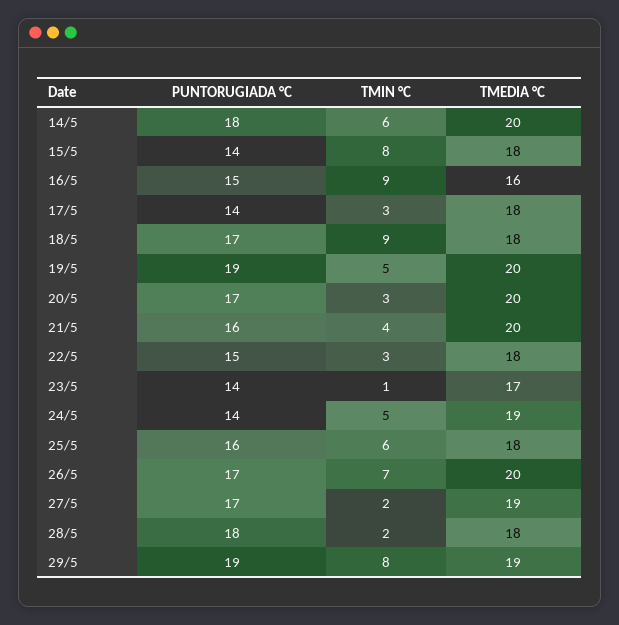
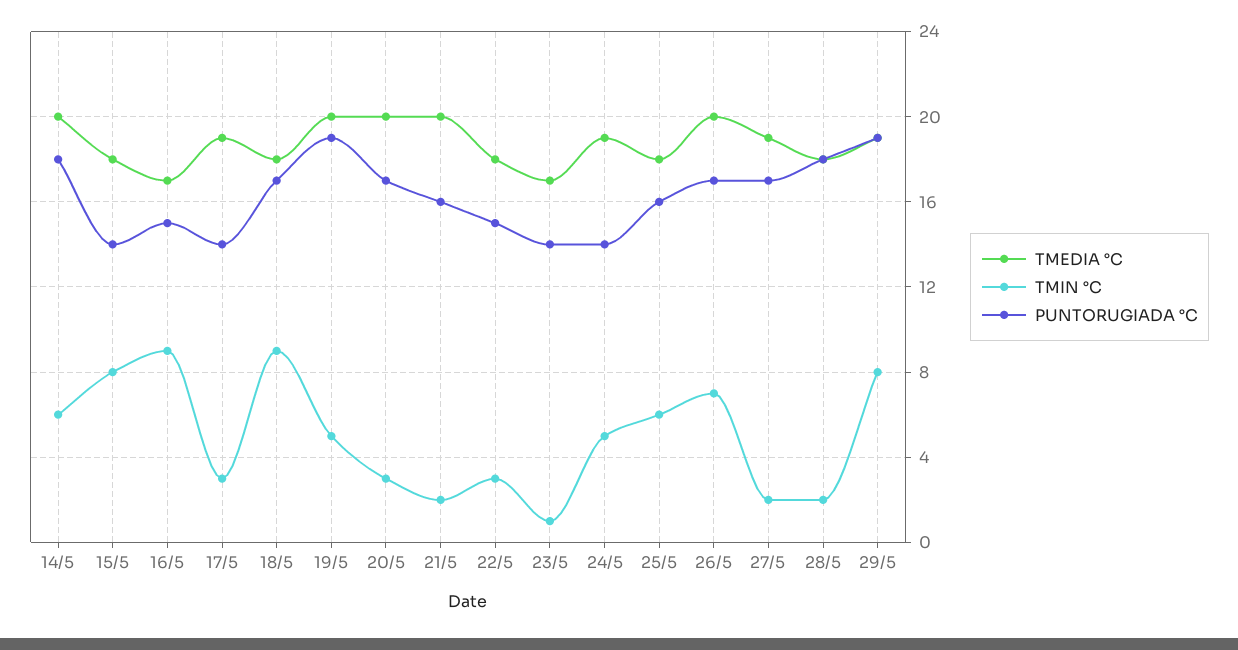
  {
    "PUNTORUGIADA °C": {
      "14/5": 18,
      "15/5": 14,
      "16/5": 15,
      "17/5": 14,
      "18/5": 17,
      "19/5": 19,
      "20/5": 17,
      "21/5": 16,
      "22/5": 15,
      "23/5": 14,
      "24/5": 14,
      "25/5": 16,
      "26/5": 17,
      "27/5": 17,
      "28/5": 18,
      "29/5": 19
    },
    "TMIN °C": {
      "14/5": 6,
      "15/5": 8,
      "16/5": 9,
      "17/5": 3,
      "18/5": 9,
      "19/5": 5,
      "20/5": 3,
-     "21/5": 4,
+     "21/5": 2,
      "22/5": 3,
      "23/5": 1,
      "24/5": 5,
      "25/5": 6,
      "26/5": 7,
      "27/5": 2,
      "28/5": 2,
      "29/5": 8
    },
    "TMEDIA °C": {
      "14/5": 20,
      "15/5": 18,
-     "16/5": 16,
+     "16/5": 17,
-     "17/5": 18,
+     "17/5": 19,
      "18/5": 18,
      "19/5": 20,
      "20/5": 20,
      "21/5": 20,
      "22/5": 18,
      "23/5": 17,
      "24/5": 19,
      "25/5": 18,
      "26/5": 20,
      "27/5": 19,
      "28/5": 18,
      "29/5": 19
    }
  }

